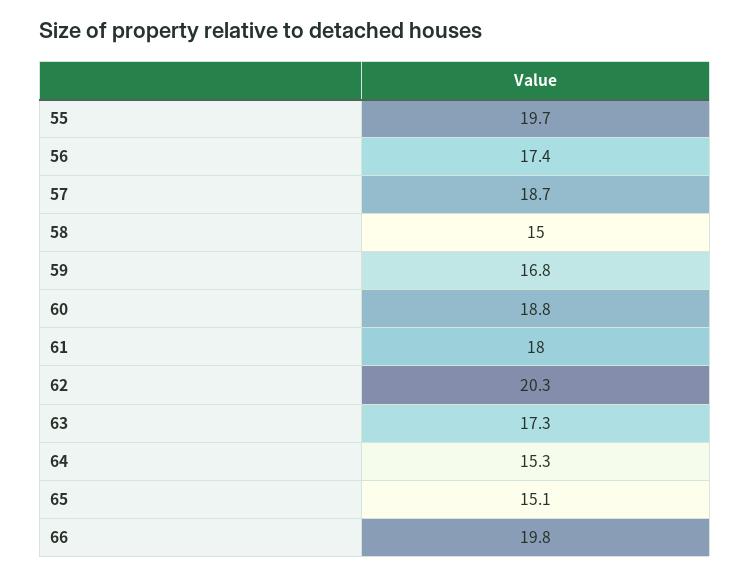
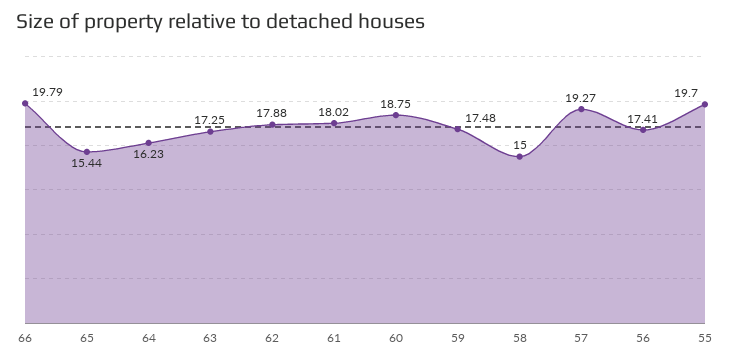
  {
    "55": 19.7,
    "56": 17.41,
-   "57": 18.7,
+   "57": 19.27,
    "58": 15,
-   "59": 16.8,
+   "59": 17.48,
    "60": 18.75,
    "61": 18.02,
-   "62": 20.3,
+   "62": 17.88,
    "63": 17.25,
-   "64": 15.3,
+   "64": 16.23,
-   "65": 15.1,
+   "65": 15.44,
    "66": 19.79
  }

